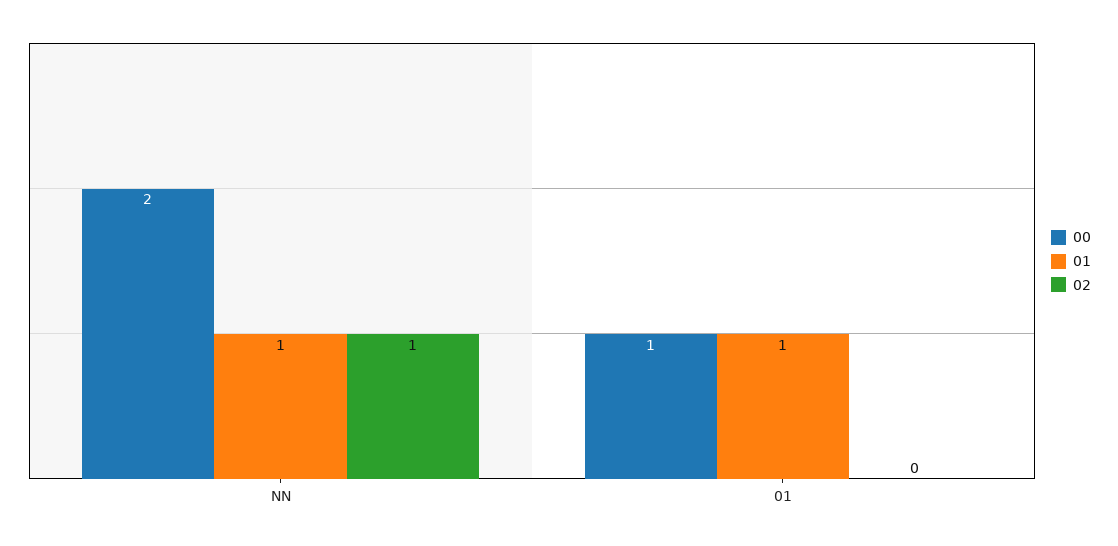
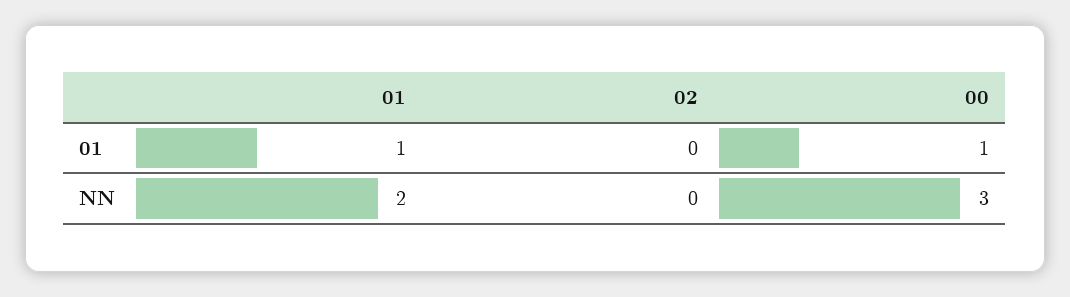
  {
    "00": {
-     "NN": 2,
+     "NN": 3,
      "01": 1
    },
    "01": {
-     "NN": 1,
+     "NN": 2,
      "01": 1
    },
    "02": {
-     "NN": 1,
+     "NN": 0,
      "01": 0
    }
  }

